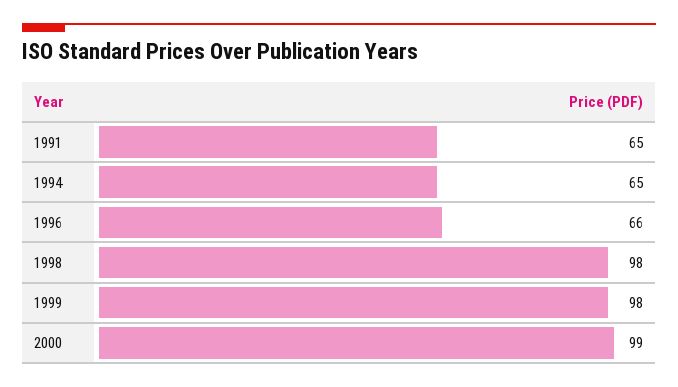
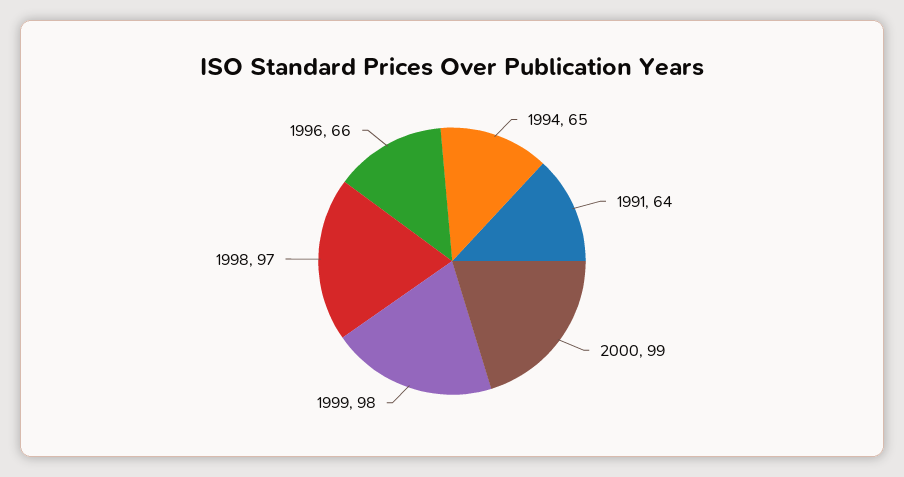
  {
-   "1991": 65,
+   "1991": 64,
    "1994": 65,
    "1996": 66,
-   "1998": 98,
+   "1998": 97,
    "1999": 98,
    "2000": 99
  }

